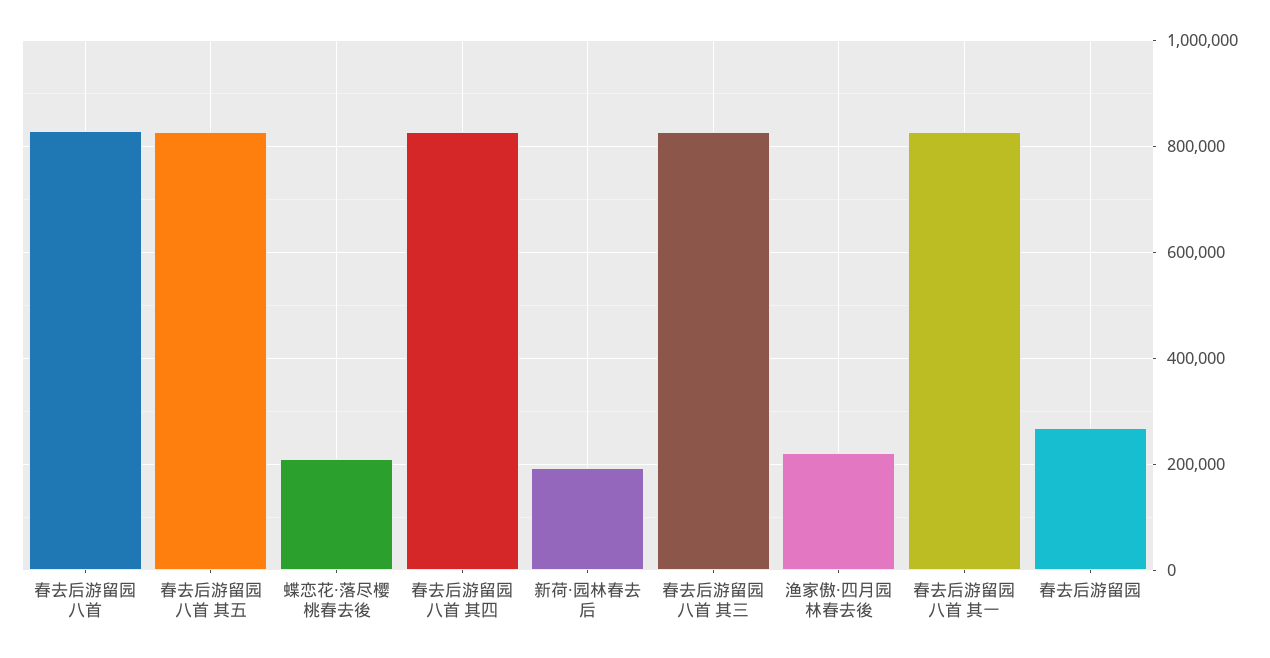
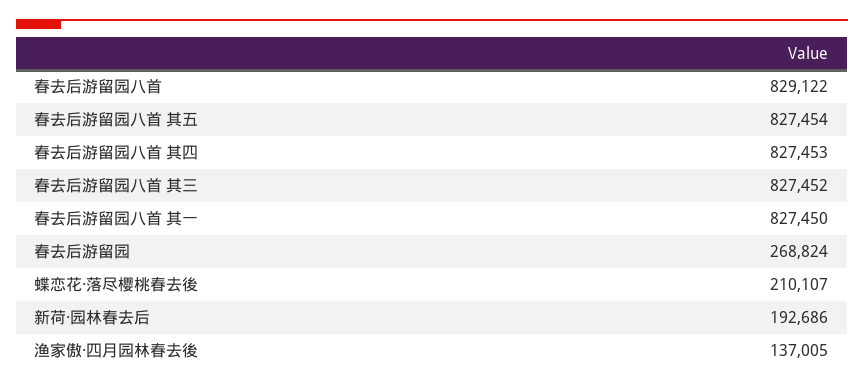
  {
    "春去后游留园八首": 829122,
    "春去后游留园八首 其五": 827454,
    "蝶恋花·落尽樱桃春去後": 210107,
    "春去后游留园八首 其四": 827453,
    "新荷·园林春去后": 192686,
    "春去后游留园八首 其三": 827452,
-   "渔家傲·四月园林春去後": 220000,
+   "渔家傲·四月园林春去後": 137005,
    "春去后游留园八首 其一": 827450,
    "春去后游留园": 268824
  }

